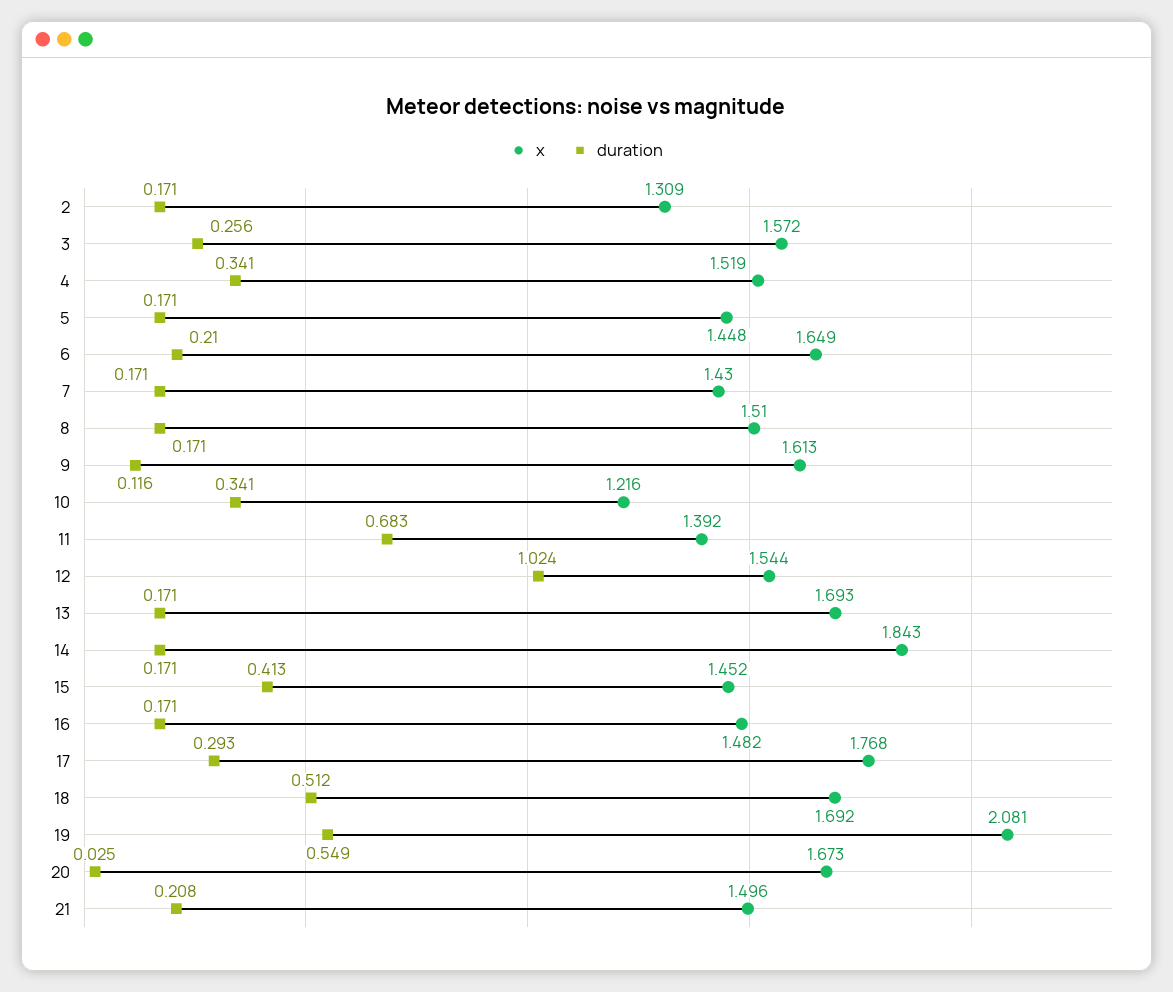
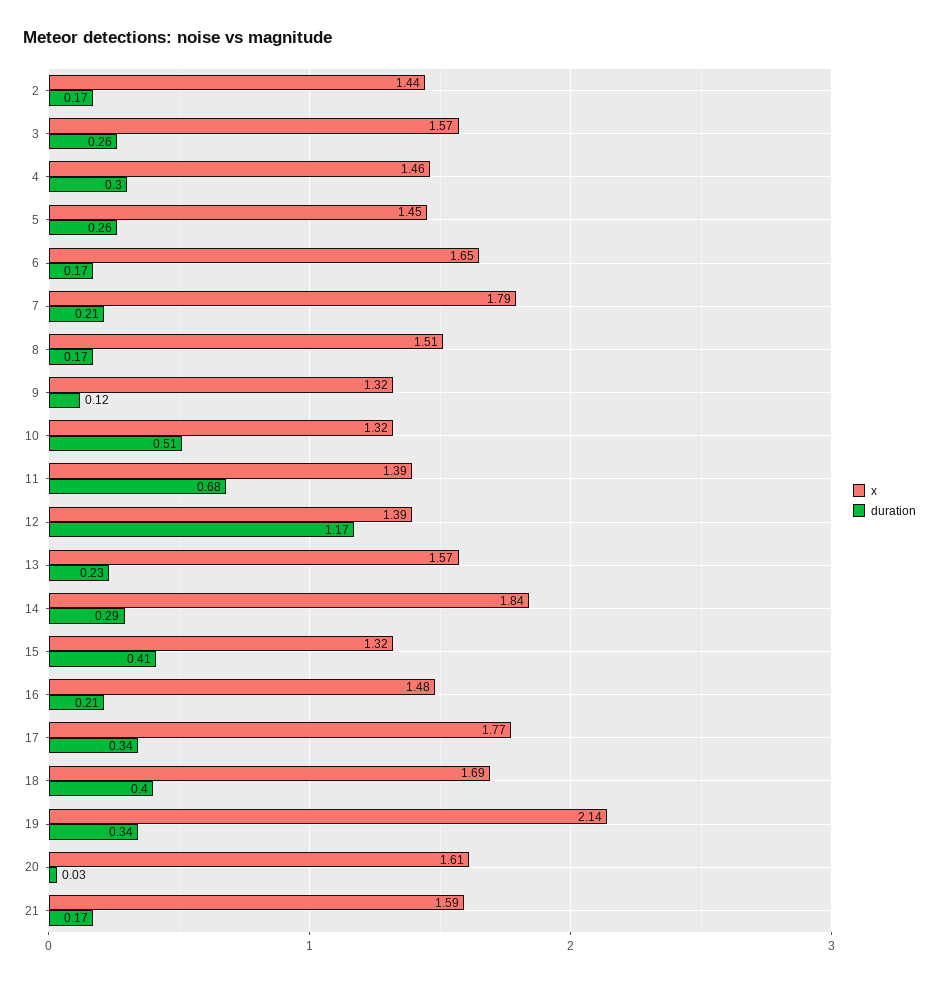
  {
    "x": {
-     "2": 1.309,
+     "2": 1.44,
      "3": 1.572,
-     "4": 1.519,
+     "4": 1.46,
      "5": 1.448,
      "6": 1.649,
-     "7": 1.43,
+     "7": 1.79,
      "8": 1.51,
-     "9": 1.613,
+     "9": 1.32,
-     "10": 1.216,
+     "10": 1.32,
      "11": 1.392,
-     "12": 1.544,
+     "12": 1.39,
-     "13": 1.693,
+     "13": 1.57,
      "14": 1.843,
-     "15": 1.452,
+     "15": 1.32,
      "16": 1.482,
      "17": 1.768,
      "18": 1.692,
-     "19": 2.081,
+     "19": 2.14,
-     "20": 1.673,
+     "20": 1.61,
-     "21": 1.496
+     "21": 1.59
    },
    "duration": {
      "2": 0.171,
      "3": 0.256,
-     "4": 0.341,
+     "4": 0.3,
-     "5": 0.171,
+     "5": 0.26,
-     "6": 0.21,
+     "6": 0.17,
-     "7": 0.171,
+     "7": 0.21,
      "8": 0.171,
      "9": 0.116,
-     "10": 0.341,
+     "10": 0.51,
      "11": 0.683,
-     "12": 1.024,
+     "12": 1.17,
-     "13": 0.171,
+     "13": 0.23,
-     "14": 0.171,
+     "14": 0.29,
      "15": 0.413,
-     "16": 0.171,
+     "16": 0.21,
-     "17": 0.293,
+     "17": 0.34,
-     "18": 0.512,
+     "18": 0.4,
-     "19": 0.549,
+     "19": 0.34,
      "20": 0.025,
-     "21": 0.208
+     "21": 0.17
    }
  }

